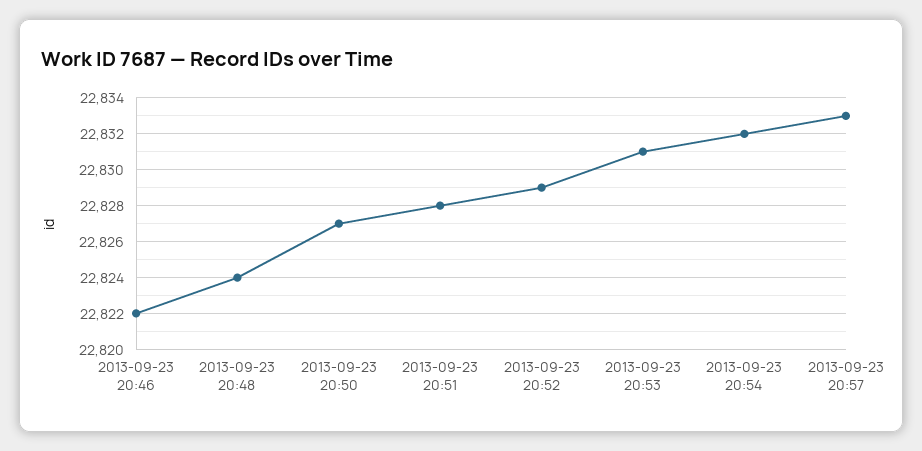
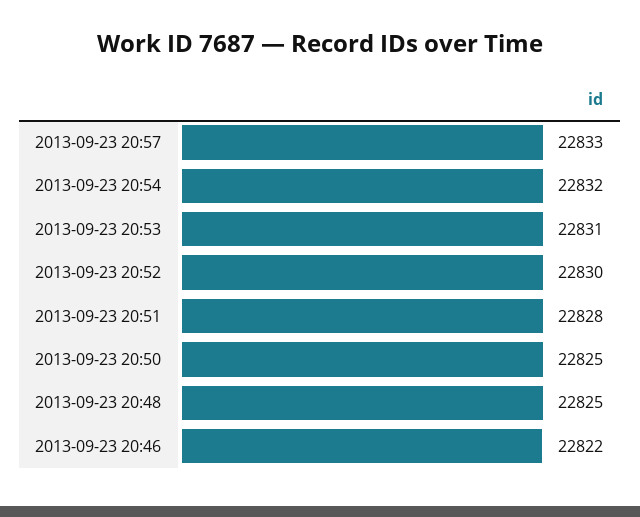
  {
    "2013-09-23 20:46": 22822,
-   "2013-09-23 20:48": 22824,
+   "2013-09-23 20:48": 22825,
-   "2013-09-23 20:50": 22827,
+   "2013-09-23 20:50": 22825,
    "2013-09-23 20:51": 22828,
-   "2013-09-23 20:52": 22829,
+   "2013-09-23 20:52": 22830,
    "2013-09-23 20:53": 22831,
    "2013-09-23 20:54": 22832,
    "2013-09-23 20:57": 22833
  }

